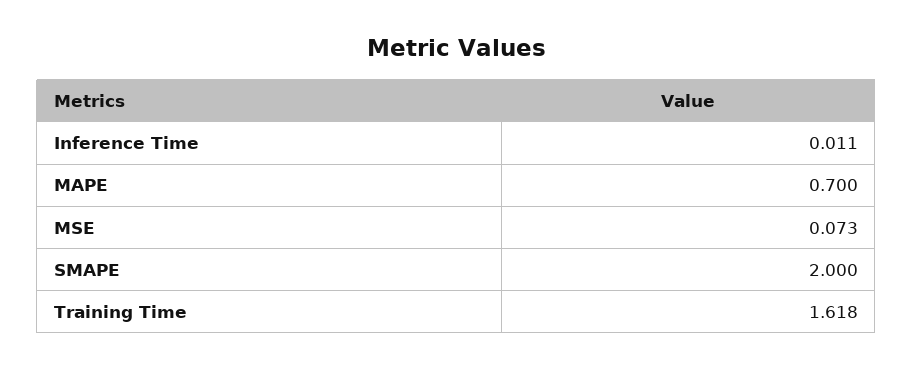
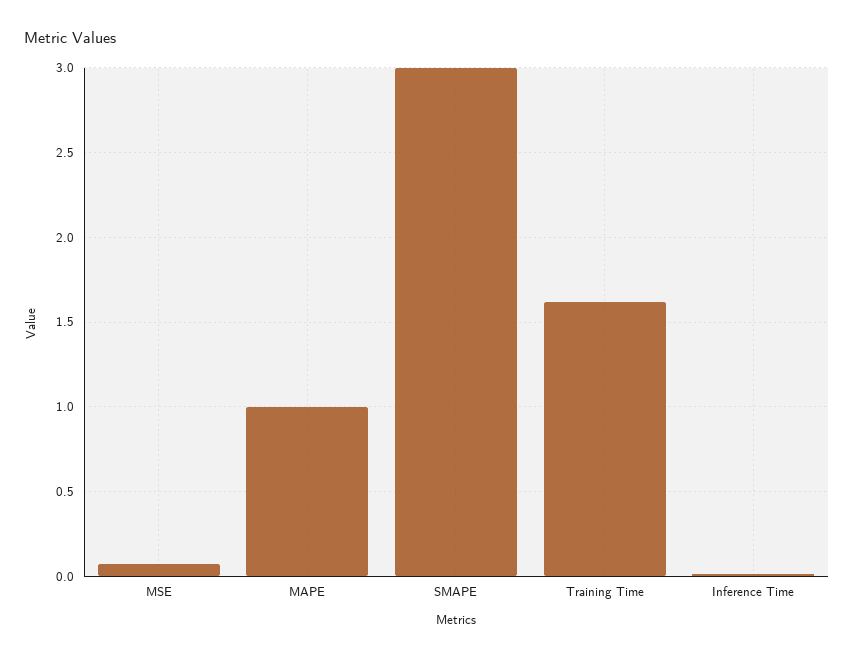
  {
    "Inference Time": 0.011,
-   "MAPE": 0.7,
+   "MAPE": 1,
    "MSE": 0.073,
-   "SMAPE": 2,
+   "SMAPE": 3,
    "Training Time": 1.618
  }

